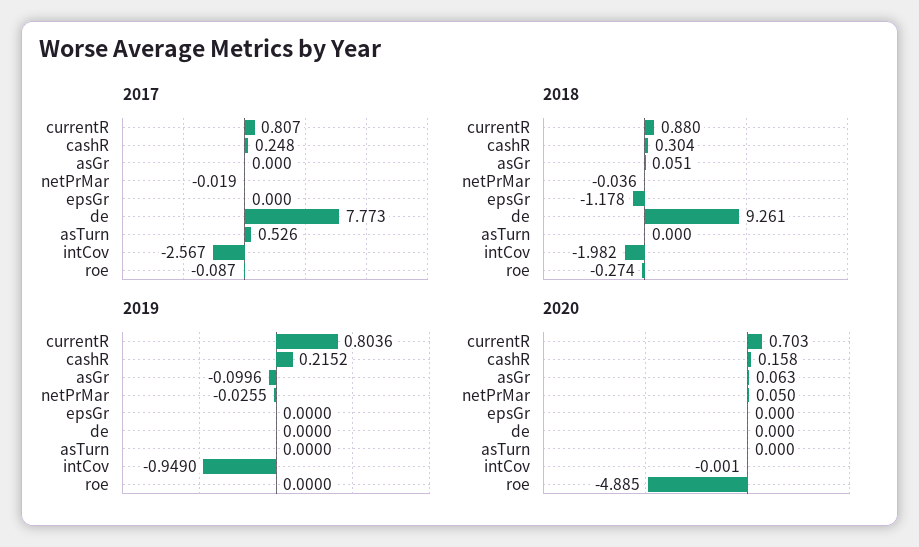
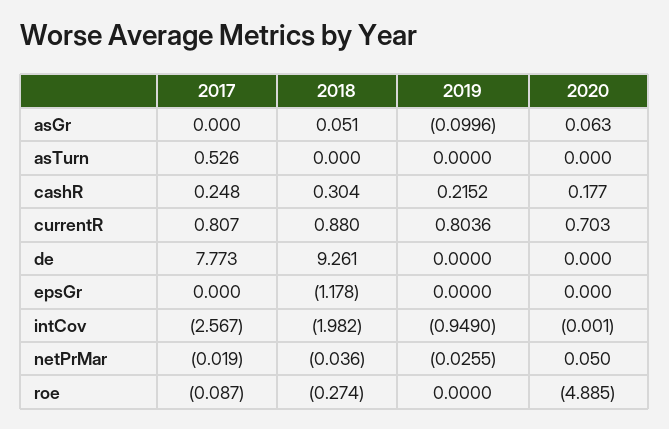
  {
    "2017": {
      "currentR": 0.807,
      "cashR": 0.248,
      "asGr": 0,
      "netPrMar": -0.019,
      "epsGr": 0,
      "de": 7.773,
      "asTurn": 0.526,
      "intCov": -2.567,
      "roe": -0.087
    },
    "2018": {
      "currentR": 0.88,
      "cashR": 0.304,
      "asGr": 0.051,
      "netPrMar": -0.036,
      "epsGr": -1.178,
      "de": 9.261,
      "asTurn": 0,
      "intCov": -1.982,
      "roe": -0.274
    },
    "2019": {
      "currentR": 0.8036,
      "cashR": 0.2152,
      "asGr": -0.0996,
      "netPrMar": -0.0255,
      "epsGr": 0,
      "de": 0,
      "asTurn": 0,
      "intCov": -0.949,
      "roe": 0
    },
    "2020": {
      "currentR": 0.703,
-     "cashR": 0.158,
+     "cashR": 0.177,
      "asGr": 0.063,
      "netPrMar": 0.05,
      "epsGr": 0,
      "de": 0,
      "asTurn": 0,
      "intCov": -0.001,
      "roe": -4.885
    }
  }

